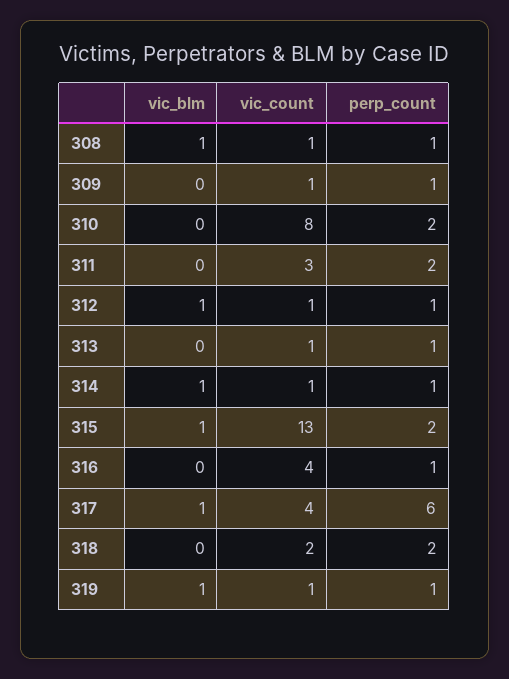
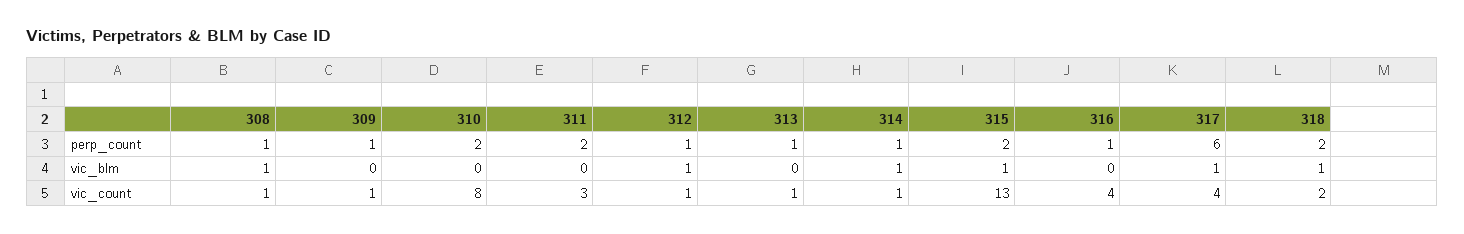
  {
    "vic_blm": {
      "308": 1,
      "309": 0,
      "310": 0,
      "311": 0,
      "312": 1,
      "313": 0,
      "314": 1,
      "315": 1,
      "316": 0,
      "317": 1,
-     "318": 0,
+     "318": 1
-     "319": 1
    },
    "vic_count": {
      "308": 1,
      "309": 1,
      "310": 8,
      "311": 3,
      "312": 1,
      "313": 1,
      "314": 1,
      "315": 13,
      "316": 4,
      "317": 4,
-     "318": 2,
+     "318": 2
-     "319": 1
    },
    "perp_count": {
      "308": 1,
      "309": 1,
      "310": 2,
      "311": 2,
      "312": 1,
      "313": 1,
      "314": 1,
      "315": 2,
      "316": 1,
      "317": 6,
-     "318": 2,
+     "318": 2
-     "319": 1
    }
  }

